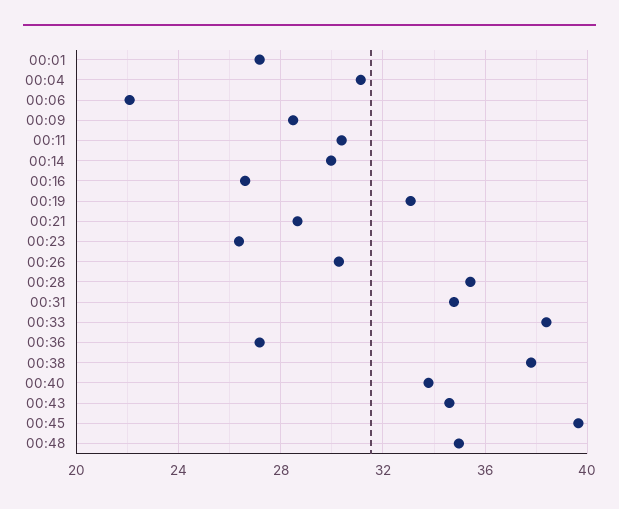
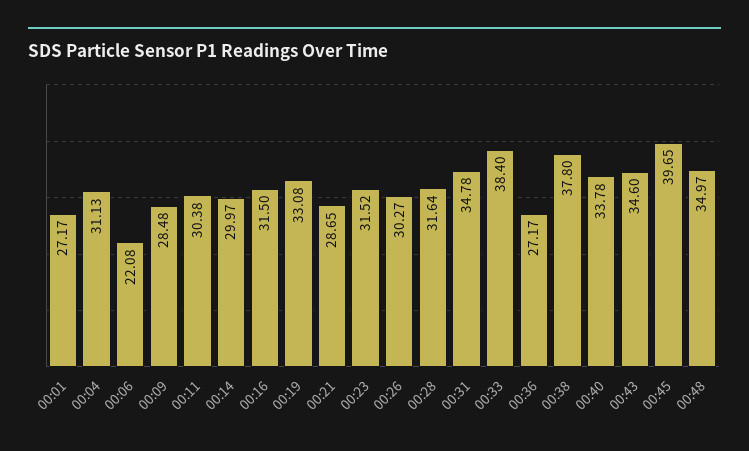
  {
    "00:01": 27.17,
    "00:04": 31.13,
    "00:06": 22.08,
    "00:09": 28.48,
    "00:11": 30.38,
    "00:14": 29.97,
-   "00:16": 26.5,
+   "00:16": 31.5,
    "00:19": 33.08,
    "00:21": 28.65,
-   "00:23": 26.5,
+   "00:23": 31.52,
    "00:26": 30.27,
-   "00:28": 35.5,
+   "00:28": 31.64,
    "00:31": 34.78,
    "00:33": 38.4,
    "00:36": 27.17,
    "00:38": 37.8,
    "00:40": 33.78,
    "00:43": 34.6,
    "00:45": 39.65,
    "00:48": 34.97
  }

